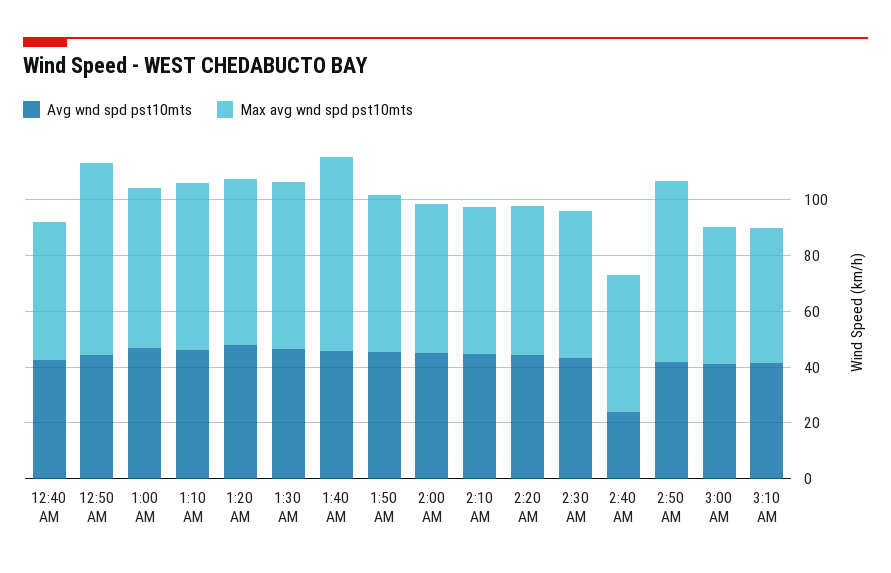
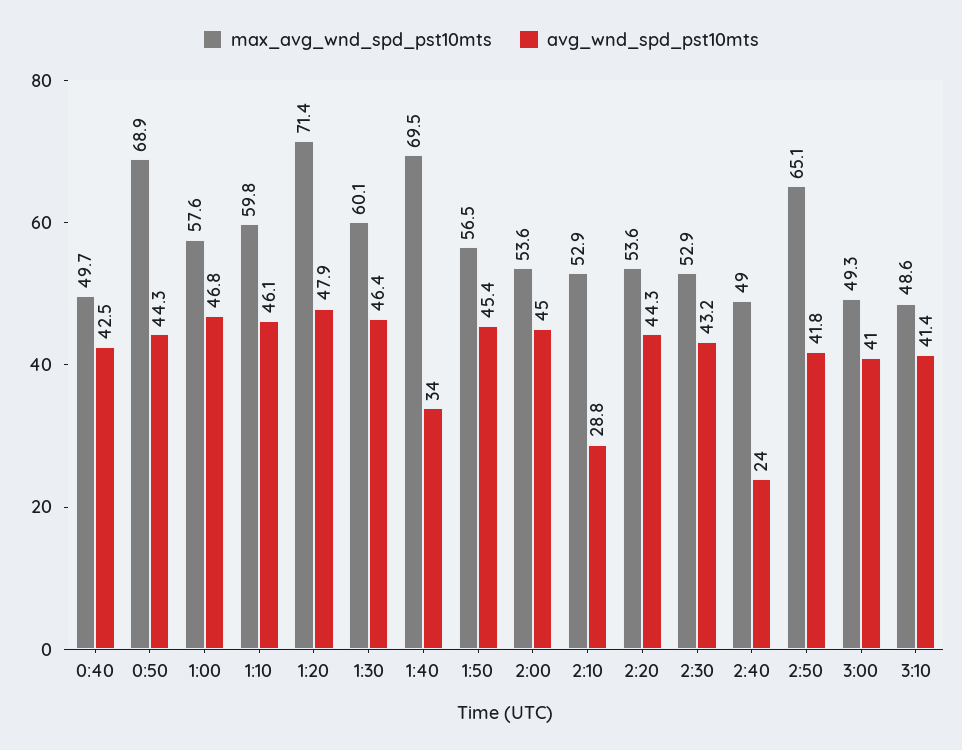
  {
    "Avg wnd spd pst10mts": {
      "12:40 AM": 42.5,
      "12:50 AM": 44.3,
      "1:00 AM": 46.8,
      "1:10 AM": 46.1,
      "1:20 AM": 47.9,
      "1:30 AM": 46.4,
-     "1:40 AM": 45,
+     "1:40 AM": 34,
      "1:50 AM": 45.4,
      "2:00 AM": 45,
-     "2:10 AM": 45,
+     "2:10 AM": 28.8,
      "2:20 AM": 44.3,
      "2:30 AM": 43.2,
      "2:40 AM": 24,
      "2:50 AM": 41.8,
      "3:00 AM": 41,
      "3:10 AM": 41.4
    },
    "Max avg wnd spd pst10mts": {
      "12:40 AM": 49.7,
      "12:50 AM": 68.9,
      "1:00 AM": 57.6,
      "1:10 AM": 59.8,
-     "1:20 AM": 60,
+     "1:20 AM": 71.4,
      "1:30 AM": 60.1,
      "1:40 AM": 69.5,
      "1:50 AM": 56.5,
      "2:00 AM": 53.6,
      "2:10 AM": 52.9,
      "2:20 AM": 53.6,
      "2:30 AM": 52.9,
      "2:40 AM": 49,
      "2:50 AM": 65.1,
      "3:00 AM": 49.3,
      "3:10 AM": 48.6
    }
  }

